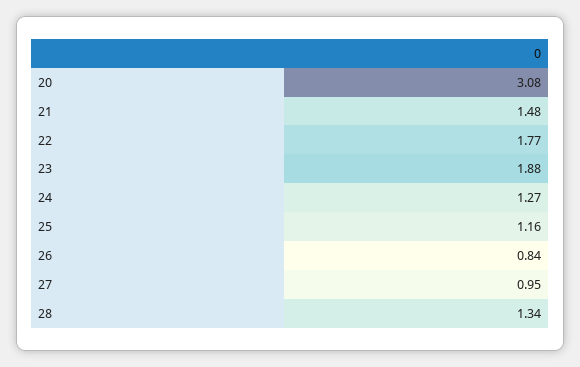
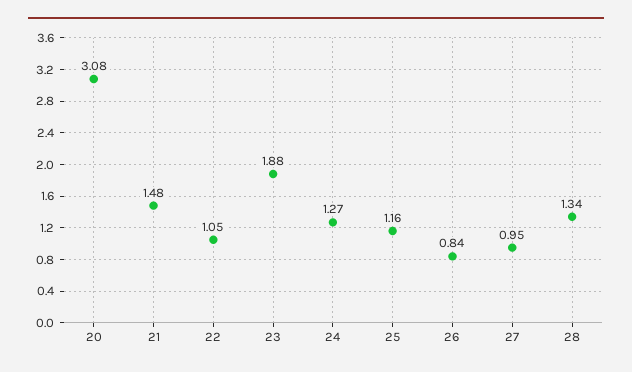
  {
    "20": 3.08,
    "21": 1.48,
-   "22": 1.77,
+   "22": 1.05,
    "23": 1.88,
    "24": 1.27,
    "25": 1.16,
    "26": 0.84,
    "27": 0.95,
    "28": 1.34
  }

